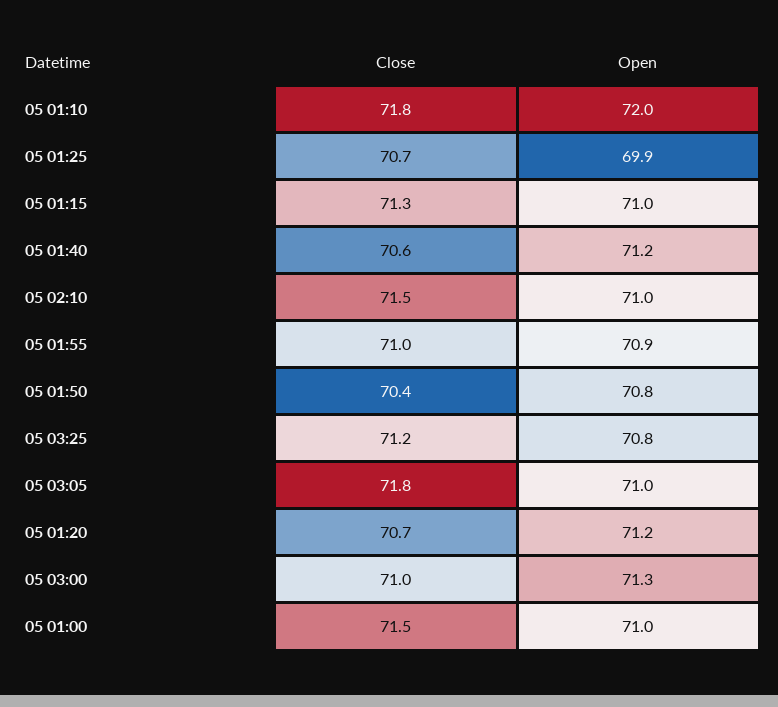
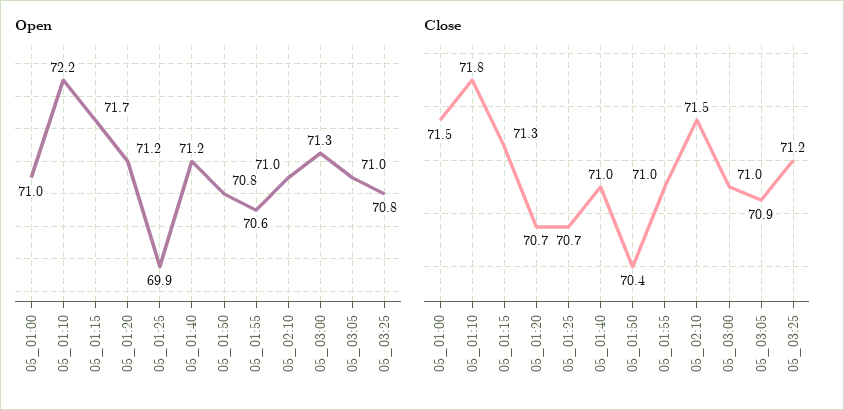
  {
    "Close": {
      "05 01:10": 71.8,
      "05 01:25": 70.7,
      "05 01:15": 71.3,
-     "05 01:40": 70.6,
+     "05 01:40": 71,
      "05 02:10": 71.5,
      "05 01:55": 71,
      "05 01:50": 70.4,
      "05 03:25": 71.2,
-     "05 03:05": 71.8,
+     "05 03:05": 70.9,
      "05 01:20": 70.7,
      "05 03:00": 71,
      "05 01:00": 71.5
    },
    "Open": {
-     "05 01:10": 72,
+     "05 01:10": 72.2,
      "05 01:25": 69.9,
-     "05 01:15": 71,
+     "05 01:15": 71.7,
      "05 01:40": 71.2,
      "05 02:10": 71,
-     "05 01:55": 70.9,
+     "05 01:55": 70.6,
      "05 01:50": 70.8,
      "05 03:25": 70.8,
      "05 03:05": 71,
      "05 01:20": 71.2,
      "05 03:00": 71.3,
      "05 01:00": 71
    }
  }

